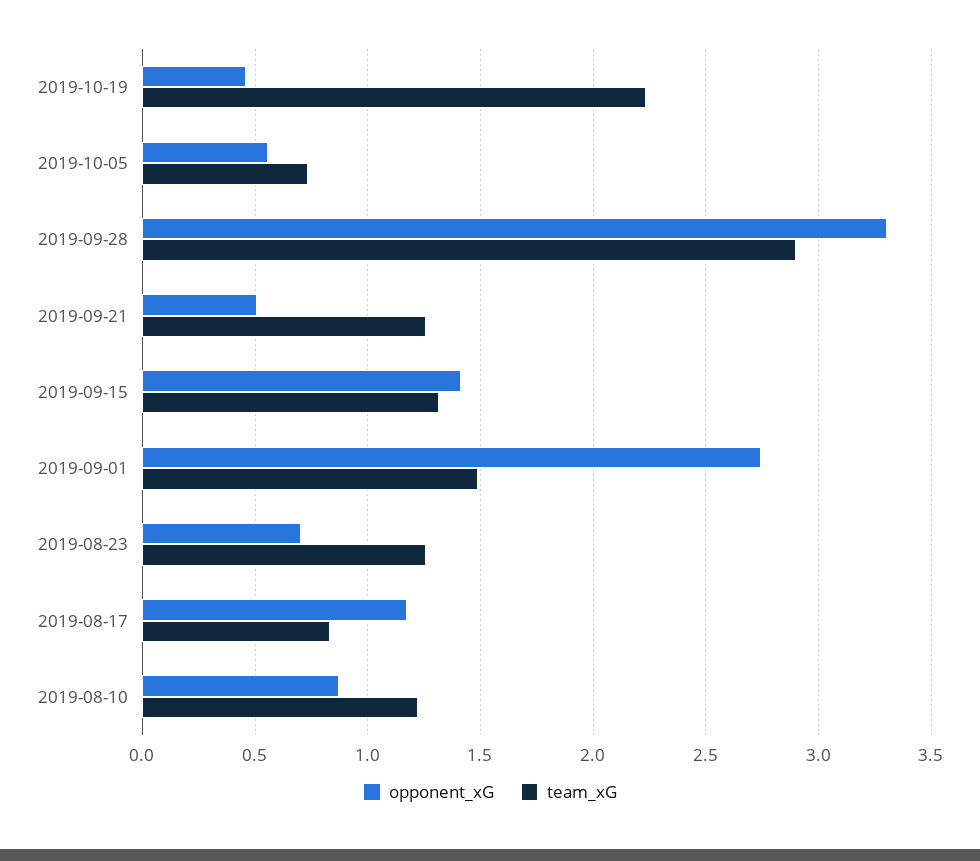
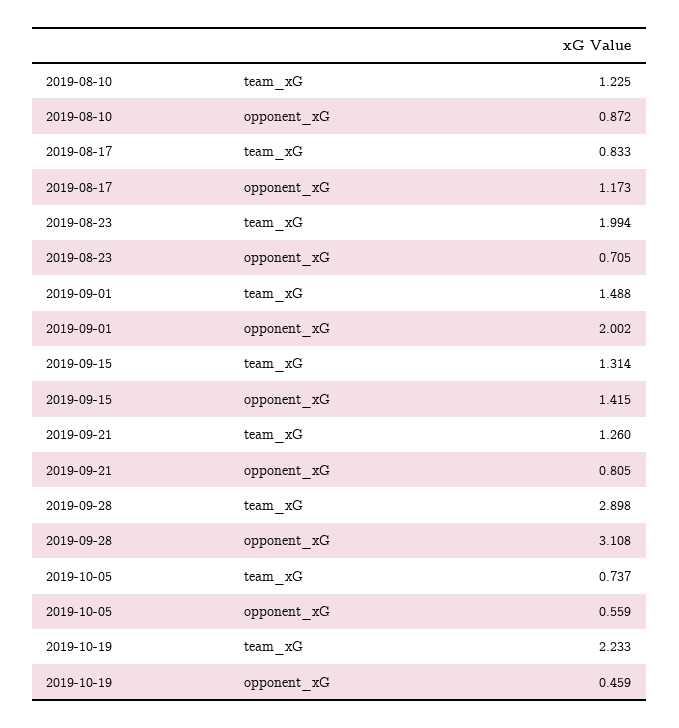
  {
    "opponent_xG": {
      "2019-10-19": 0.459,
      "2019-10-05": 0.559,
-     "2019-09-28": 3.3,
+     "2019-09-28": 3.108,
-     "2019-09-21": 0.5,
+     "2019-09-21": 0.805,
      "2019-09-15": 1.415,
-     "2019-09-01": 2.75,
+     "2019-09-01": 2.002,
      "2019-08-23": 0.705,
      "2019-08-17": 1.173,
      "2019-08-10": 0.872
    },
    "team_xG": {
      "2019-10-19": 2.233,
      "2019-10-05": 0.737,
      "2019-09-28": 2.898,
      "2019-09-21": 1.26,
      "2019-09-15": 1.314,
      "2019-09-01": 1.488,
-     "2019-08-23": 1.25,
+     "2019-08-23": 1.994,
      "2019-08-17": 0.833,
      "2019-08-10": 1.225
    }
  }

